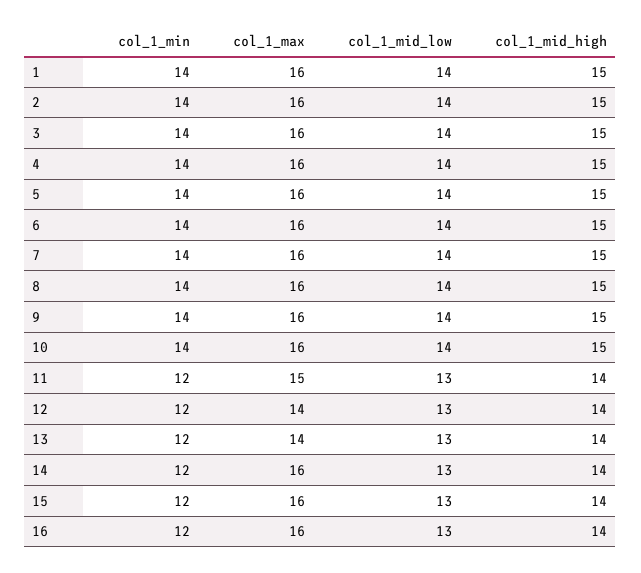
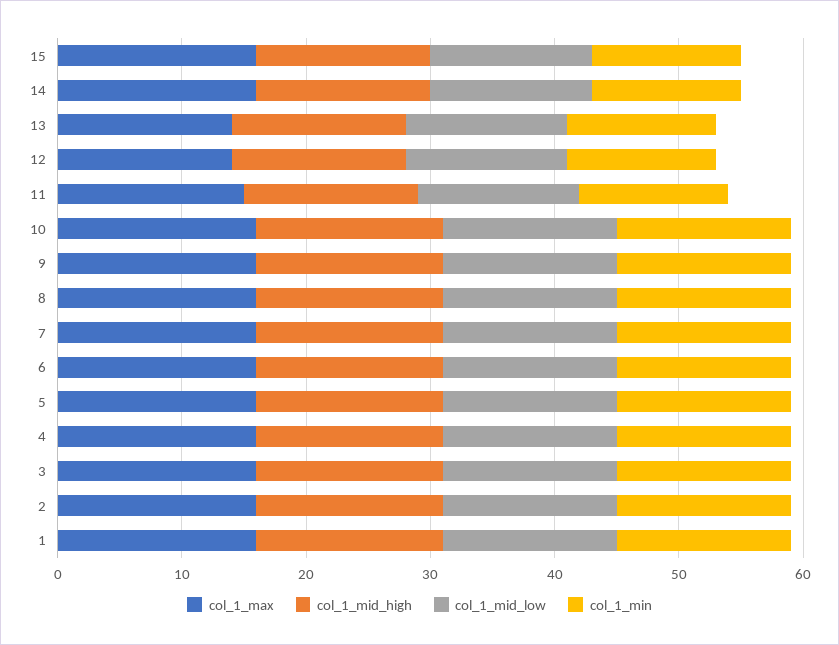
  {
    "col_1_min": {
      "1": 14,
      "2": 14,
      "3": 14,
      "4": 14,
      "5": 14,
      "6": 14,
      "7": 14,
      "8": 14,
      "9": 14,
      "10": 14,
      "11": 12,
      "12": 12,
      "13": 12,
      "14": 12,
-     "15": 12,
+     "15": 12
-     "16": 12
    },
    "col_1_max": {
      "1": 16,
      "2": 16,
      "3": 16,
      "4": 16,
      "5": 16,
      "6": 16,
      "7": 16,
      "8": 16,
      "9": 16,
      "10": 16,
      "11": 15,
      "12": 14,
      "13": 14,
      "14": 16,
-     "15": 16,
+     "15": 16
-     "16": 16
    },
    "col_1_mid_low": {
      "1": 14,
      "2": 14,
      "3": 14,
      "4": 14,
      "5": 14,
      "6": 14,
      "7": 14,
      "8": 14,
      "9": 14,
      "10": 14,
      "11": 13,
      "12": 13,
      "13": 13,
      "14": 13,
-     "15": 13,
+     "15": 13
-     "16": 13
    },
    "col_1_mid_high": {
      "1": 15,
      "2": 15,
      "3": 15,
      "4": 15,
      "5": 15,
      "6": 15,
      "7": 15,
      "8": 15,
      "9": 15,
      "10": 15,
      "11": 14,
      "12": 14,
      "13": 14,
      "14": 14,
-     "15": 14,
+     "15": 14
-     "16": 14
    }
  }

